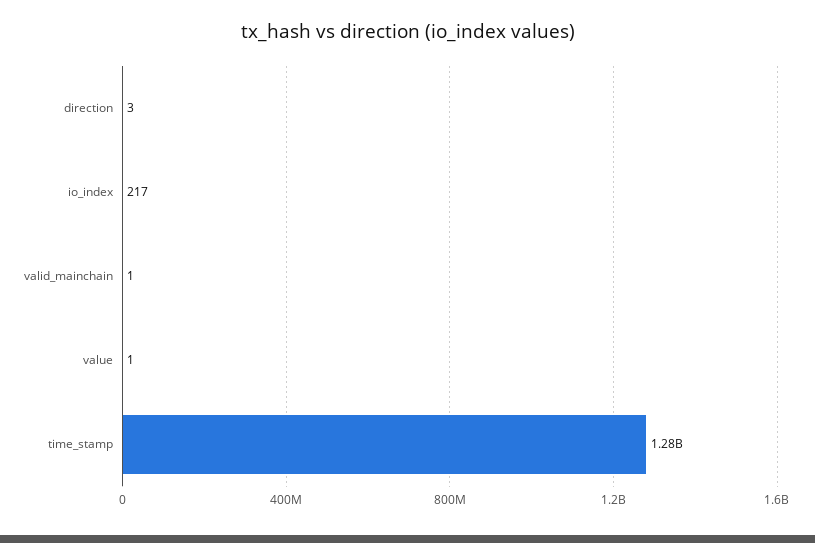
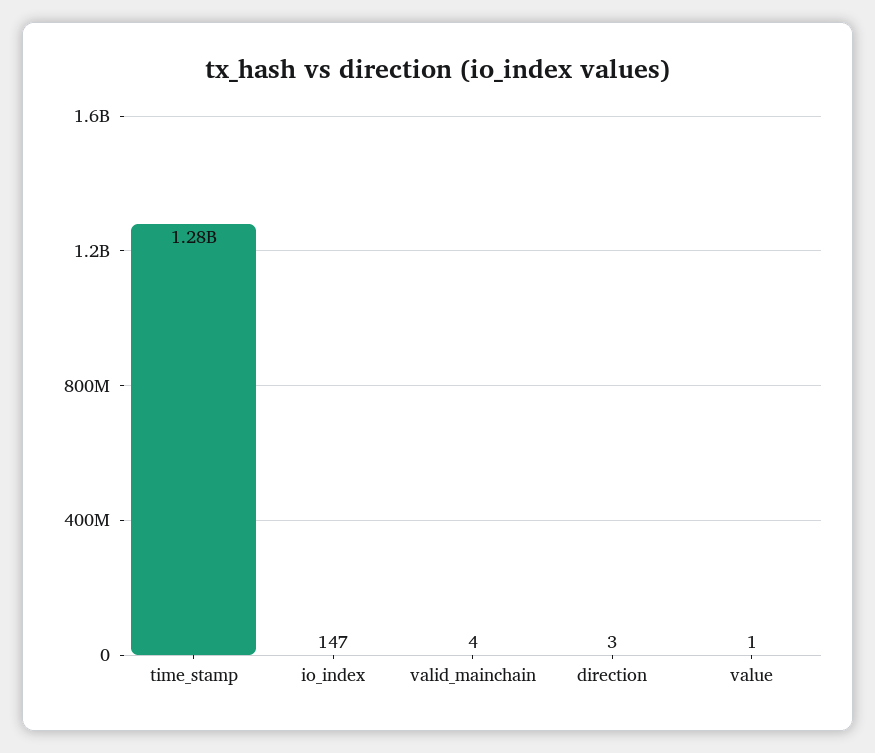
  {
    "direction": 3,
-   "io_index": 217,
+   "io_index": 147,
-   "valid_mainchain": 1,
+   "valid_mainchain": 4,
    "value": 1,
    "time_stamp": 1280000000
  }

